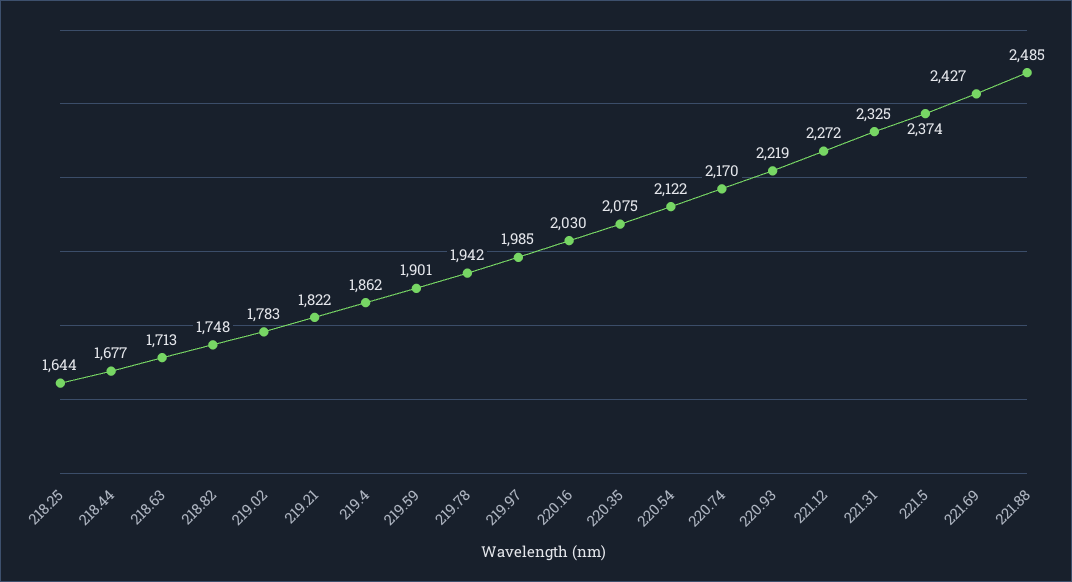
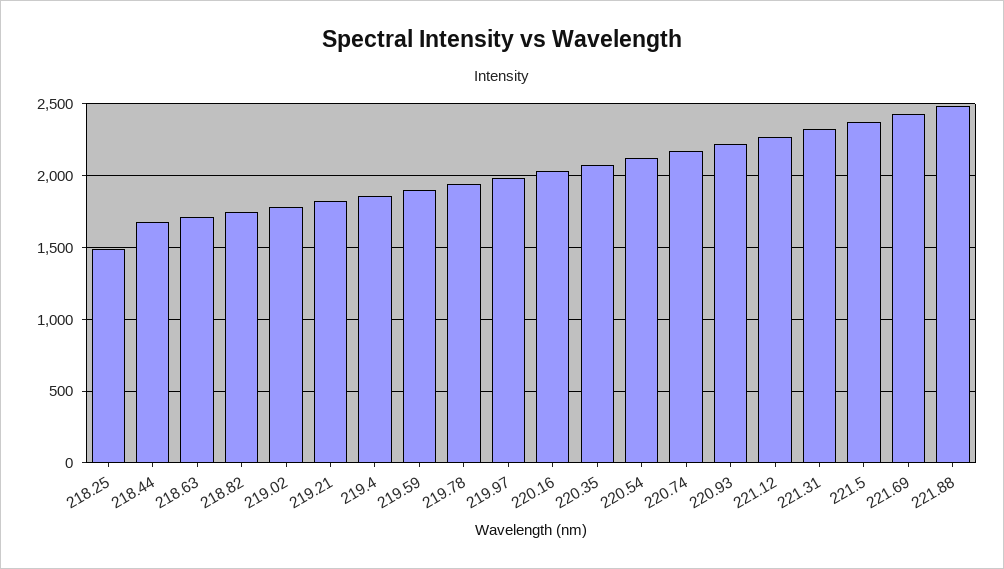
  {
-   "218.25": 1644,
+   "218.25": 1500,
    "218.44": 1677,
    "218.63": 1713,
    "218.82": 1748,
    "219.02": 1783,
    "219.21": 1822,
    "219.4": 1862,
    "219.59": 1901,
    "219.78": 1942,
    "219.97": 1985,
    "220.16": 2030,
    "220.35": 2075,
    "220.54": 2122,
    "220.74": 2170,
    "220.93": 2219,
    "221.12": 2272,
    "221.31": 2325,
    "221.5": 2374,
    "221.69": 2427,
    "221.88": 2485
  }

